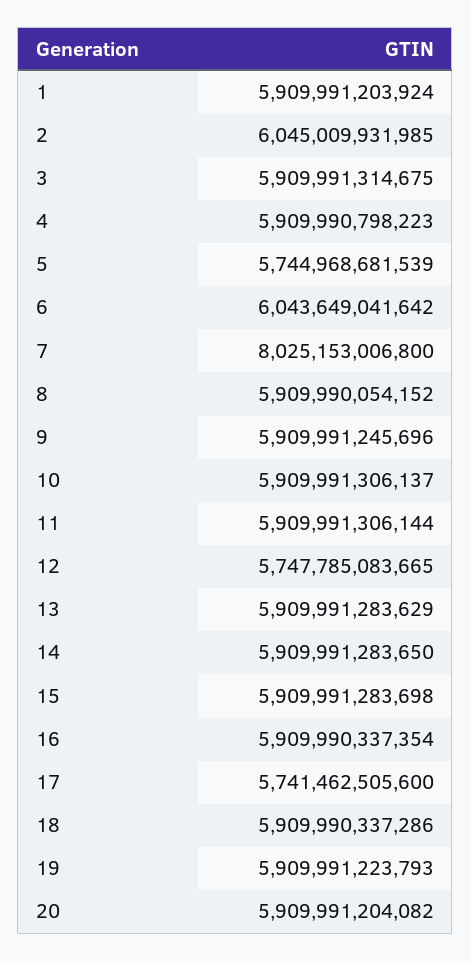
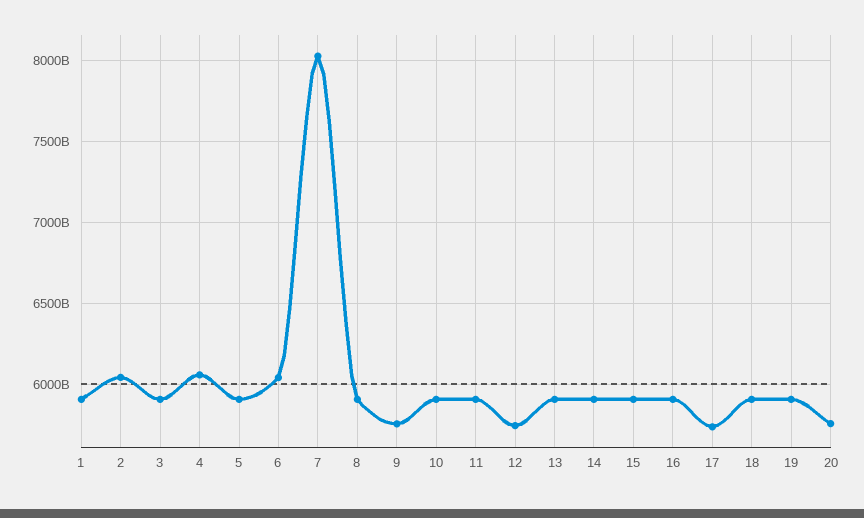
  {
    "1": 5909991203924,
    "2": 6045009931985,
    "3": 5909991314675,
-   "4": 5909990798223,
+   "4": 6050000000000,
-   "5": 5744968681539,
+   "5": 5900000000000,
    "6": 6043649041642,
    "7": 8025153006800,
    "8": 5909990054152,
-   "9": 5909991245696,
+   "9": 5750000000000,
    "10": 5909991306137,
    "11": 5909991306144,
    "12": 5747785083665,
    "13": 5909991283629,
    "14": 5909991283650,
    "15": 5909991283698,
    "16": 5909990337354,
    "17": 5741462505600,
    "18": 5909990337286,
    "19": 5909991223793,
-   "20": 5909991204082
+   "20": 5750000000000
  }

